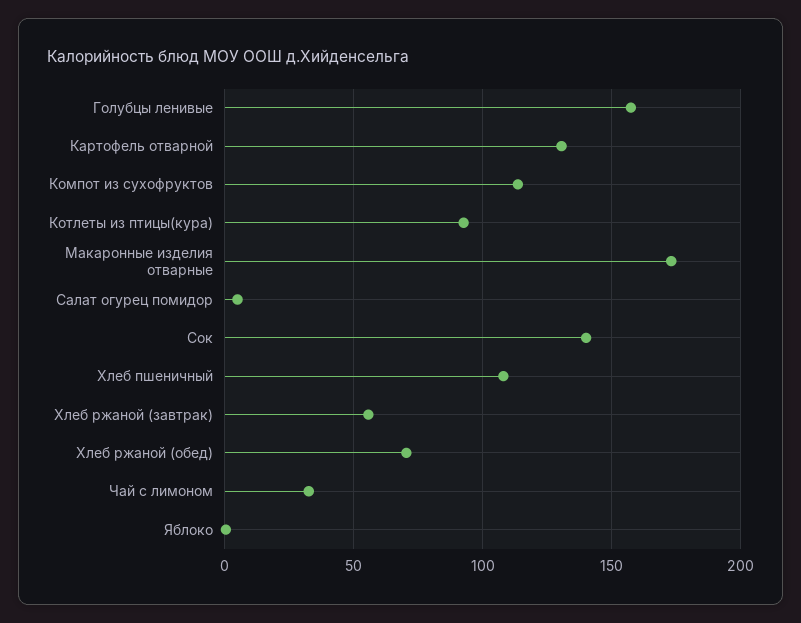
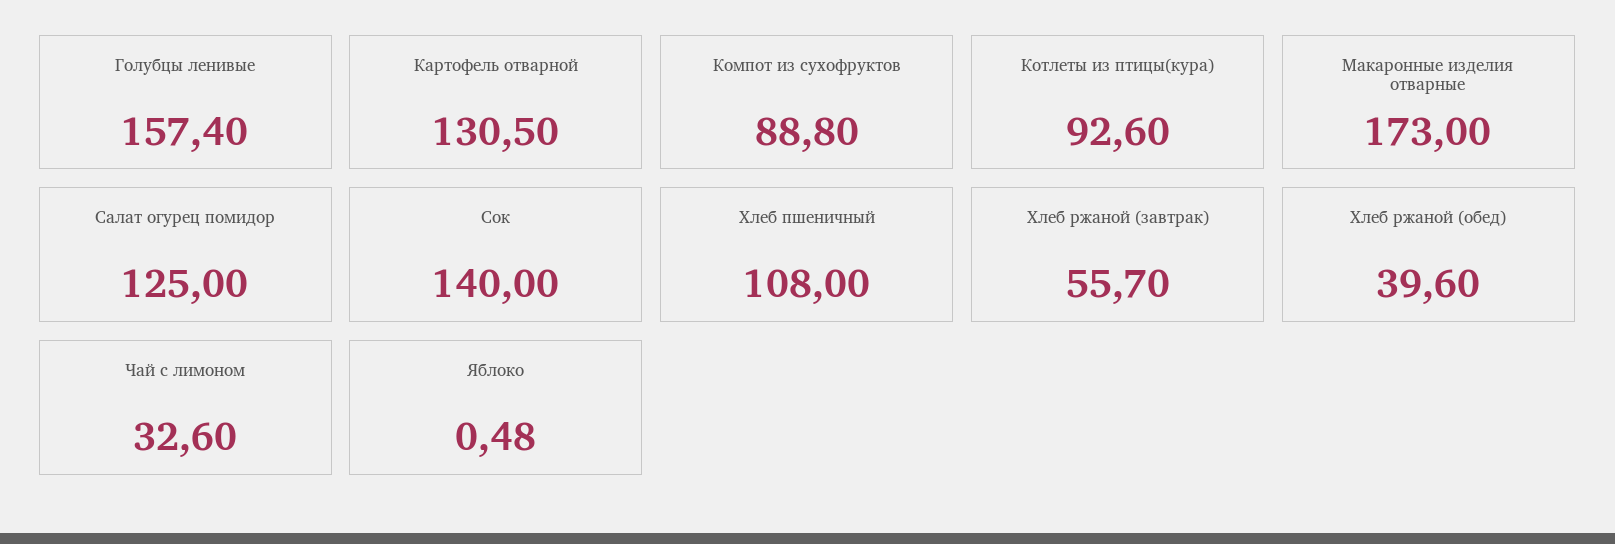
  {
    "Голубцы ленивые": 157.4,
    "Картофель отварной": 130.5,
-   "Компот из сухофруктов": 115,
+   "Компот из сухофруктов": 88.8,
    "Котлеты из птицы(кура)": 92.6,
    "Макаронные изделия отварные": 173,
-   "Салат огурец помидор": 5,
+   "Салат огурец помидор": 125,
    "Сок": 140,
    "Хлеб пшеничный": 108,
    "Хлеб ржаной (завтрак)": 55.7,
-   "Хлеб ржаной (обед)": 70,
+   "Хлеб ржаной (обед)": 39.6,
    "Чай с лимоном": 32.6,
    "Яблоко": 0.48
  }

